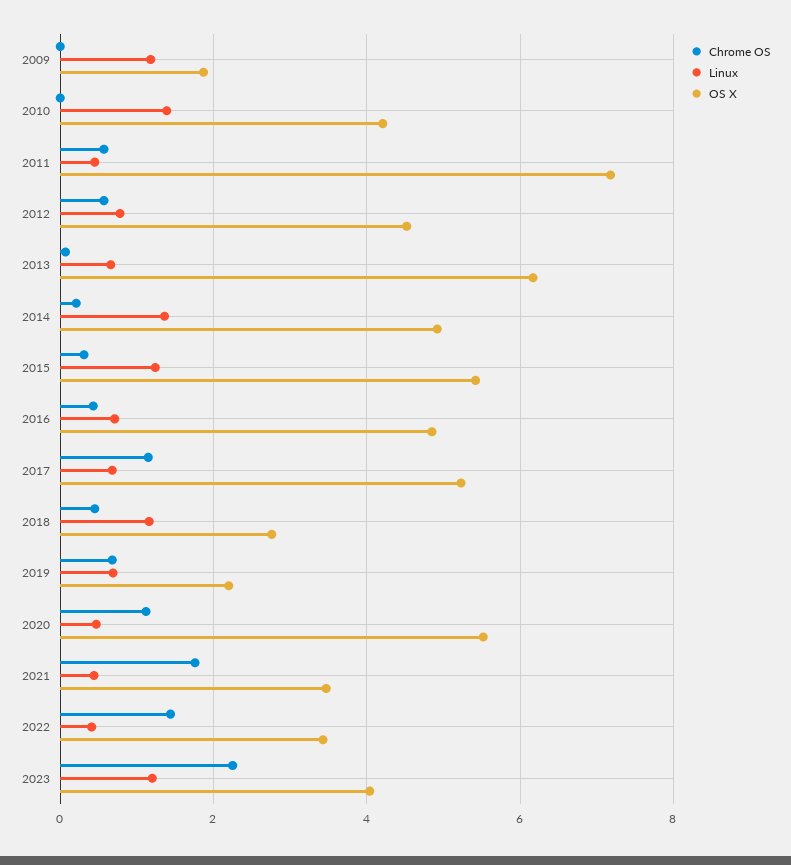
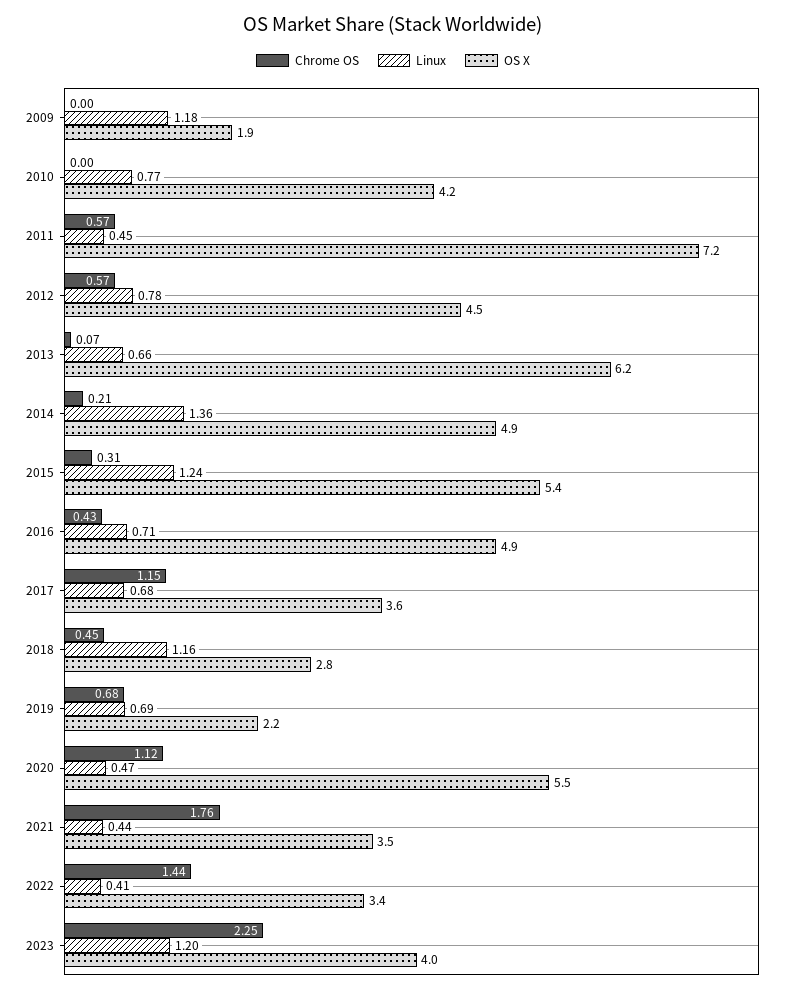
  {
    "Chrome OS": {
      "2009": 0,
      "2010": 0,
      "2011": 0.57,
      "2012": 0.57,
      "2013": 0.07,
      "2014": 0.21,
      "2015": 0.31,
      "2016": 0.43,
      "2017": 1.15,
      "2018": 0.45,
      "2019": 0.68,
      "2020": 1.12,
      "2021": 1.76,
      "2022": 1.44,
      "2023": 2.25
    },
    "Linux": {
      "2009": 1.18,
-     "2010": 1.4,
+     "2010": 0.77,
      "2011": 0.45,
      "2012": 0.78,
      "2013": 0.66,
      "2014": 1.36,
      "2015": 1.24,
      "2016": 0.71,
      "2017": 0.68,
      "2018": 1.16,
      "2019": 0.69,
      "2020": 0.47,
      "2021": 0.44,
      "2022": 0.41,
      "2023": 1.2
    },
    "OS X": {
      "2009": 1.9,
      "2010": 4.2,
      "2011": 7.2,
      "2012": 4.5,
      "2013": 6.2,
      "2014": 4.9,
      "2015": 5.4,
      "2016": 4.9,
-     "2017": 5.2,
+     "2017": 3.6,
      "2018": 2.8,
      "2019": 2.2,
      "2020": 5.5,
      "2021": 3.5,
      "2022": 3.4,
      "2023": 4
    }
  }

